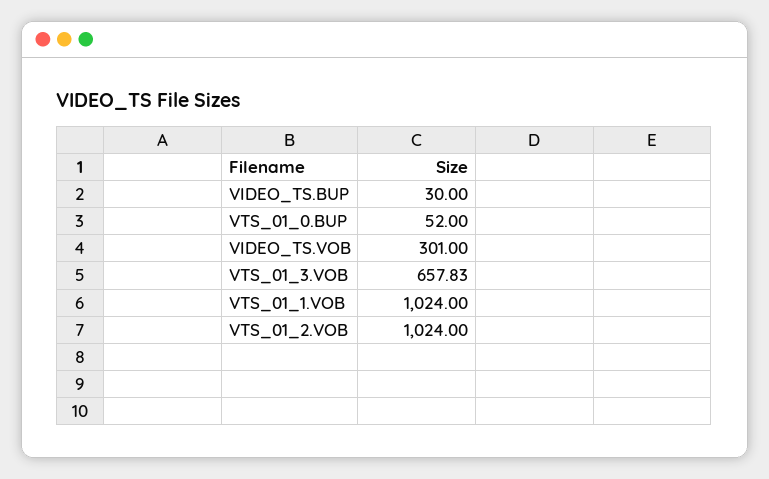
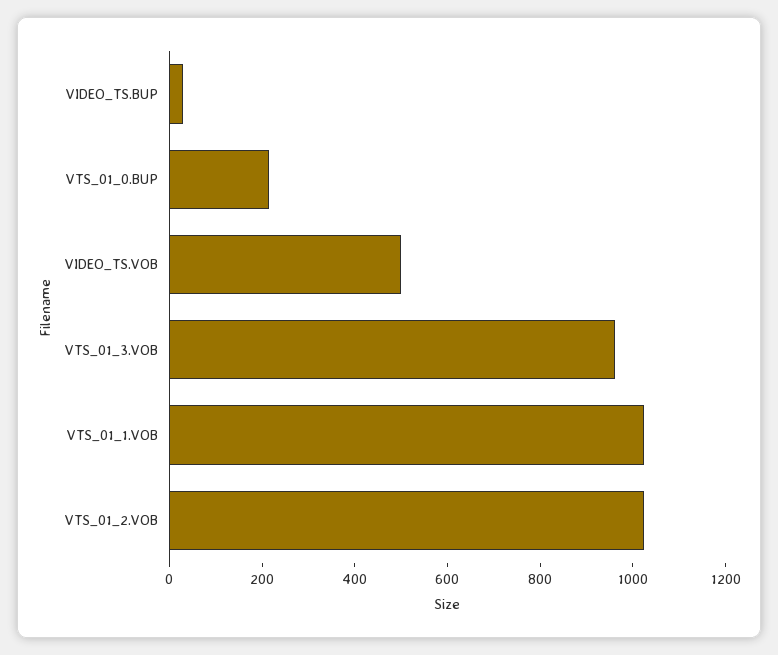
  {
    "VIDEO_TS.BUP": 30,
-   "VTS_01_0.BUP": 52,
+   "VTS_01_0.BUP": 200,
-   "VIDEO_TS.VOB": 301,
+   "VIDEO_TS.VOB": 500,
-   "VTS_01_3.VOB": 657.83,
+   "VTS_01_3.VOB": 950,
    "VTS_01_1.VOB": 1024,
    "VTS_01_2.VOB": 1024
  }

